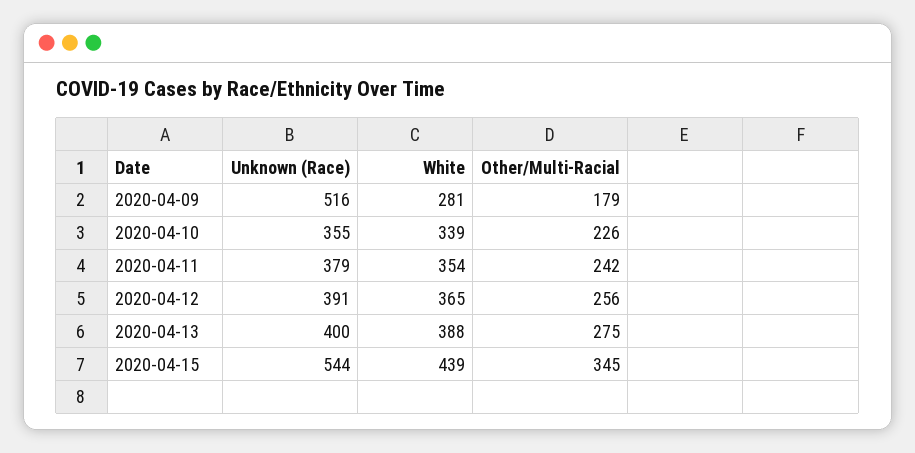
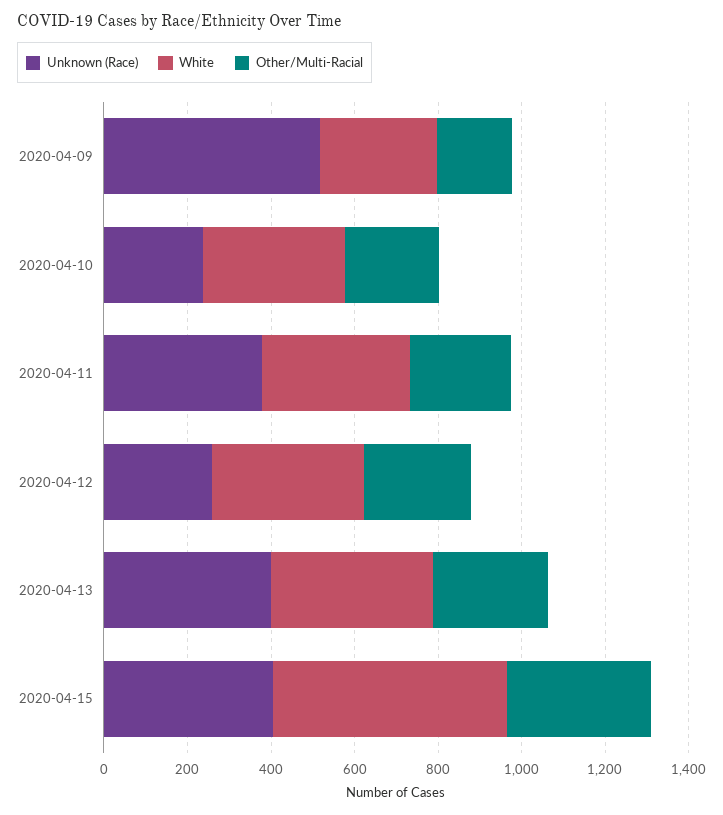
  {
    "Unknown (Race)": {
      "2020-04-09": 516,
-     "2020-04-10": 355,
+     "2020-04-10": 250,
      "2020-04-11": 379,
-     "2020-04-12": 391,
+     "2020-04-12": 250,
      "2020-04-13": 400,
-     "2020-04-15": 544
+     "2020-04-15": 400
    },
    "White": {
      "2020-04-09": 281,
      "2020-04-10": 339,
      "2020-04-11": 354,
      "2020-04-12": 365,
      "2020-04-13": 388,
-     "2020-04-15": 439
+     "2020-04-15": 550
    },
    "Other/Multi-Racial": {
      "2020-04-09": 179,
      "2020-04-10": 226,
      "2020-04-11": 242,
      "2020-04-12": 256,
      "2020-04-13": 275,
      "2020-04-15": 345
    }
  }

